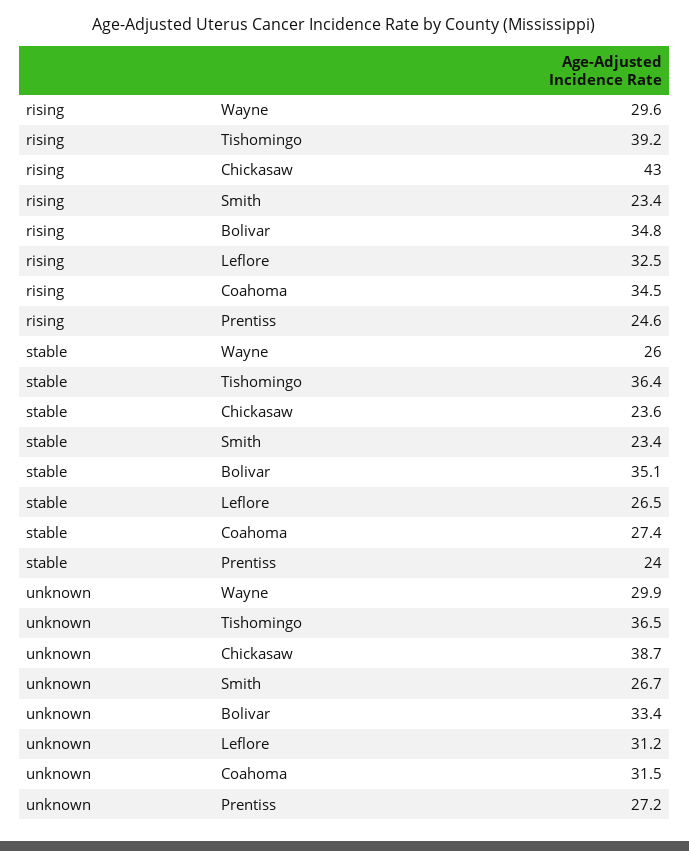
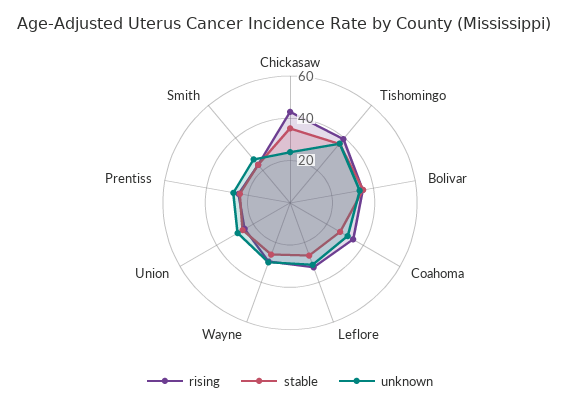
  {
    "rising": {
      "Wayne": 29.6,
      "Tishomingo": 39.2,
      "Chickasaw": 43,
      "Smith": 23.4,
      "Bolivar": 34.8,
      "Leflore": 32.5,
      "Coahoma": 34.5,
-     "Prentiss": 24.6
+     "Prentiss": 24.6,
+     "Union": 25
    },
    "stable": {
      "Wayne": 26,
      "Tishomingo": 36.4,
-     "Chickasaw": 23.6,
+     "Chickasaw": 35,
      "Smith": 23.4,
      "Bolivar": 35.1,
      "Leflore": 26.5,
      "Coahoma": 27.4,
-     "Prentiss": 24
+     "Prentiss": 24,
+     "Union": 25
    },
    "unknown": {
      "Wayne": 29.9,
      "Tishomingo": 36.5,
-     "Chickasaw": 38.7,
+     "Chickasaw": 25,
      "Smith": 26.7,
      "Bolivar": 33.4,
      "Leflore": 31.2,
      "Coahoma": 31.5,
-     "Prentiss": 27.2
+     "Prentiss": 27.2,
+     "Union": 30
    }
  }

